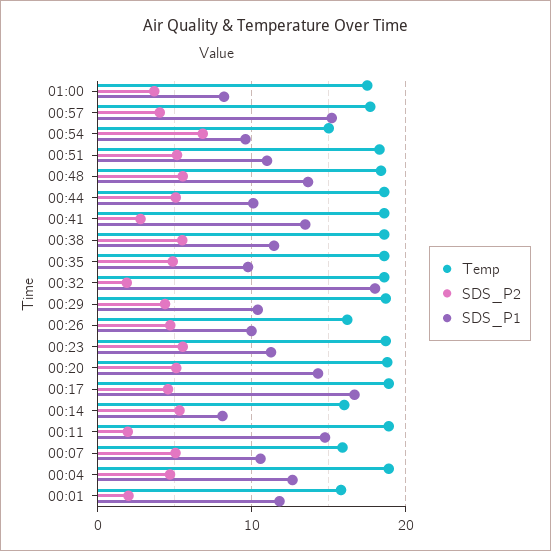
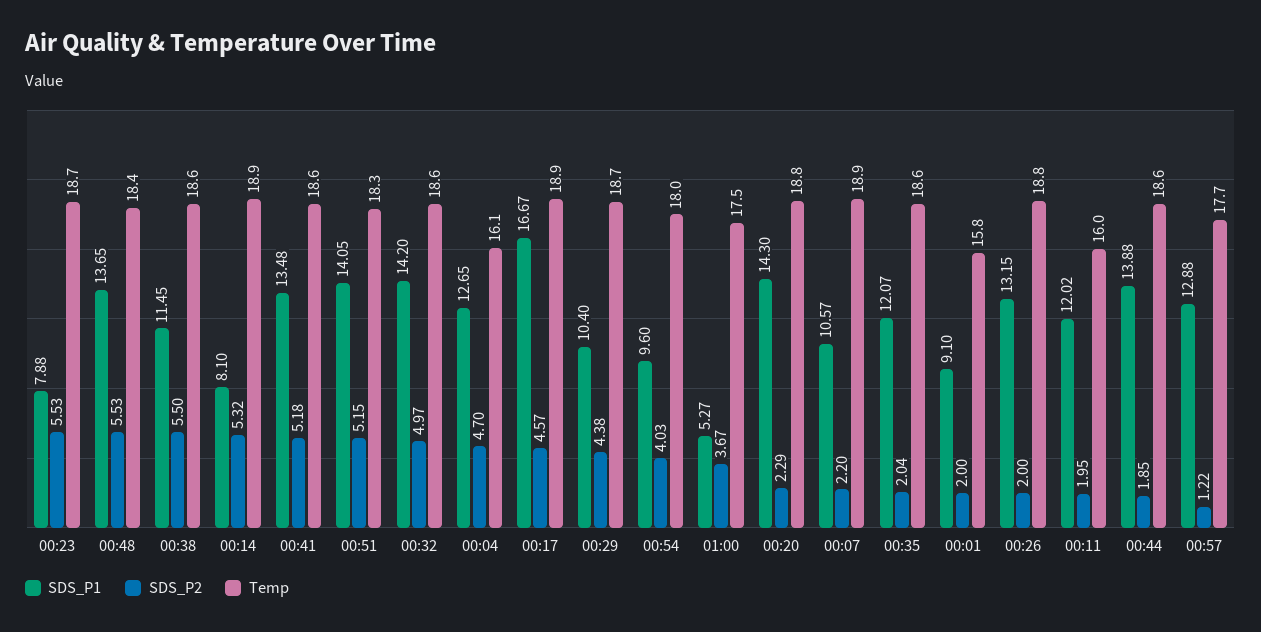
  {
    "Temp": {
      "01:00": 17.5,
      "00:57": 17.7,
-     "00:54": 15,
+     "00:54": 18,
      "00:51": 18.3,
      "00:48": 18.4,
      "00:44": 18.6,
      "00:41": 18.6,
      "00:38": 18.6,
      "00:35": 18.6,
      "00:32": 18.6,
      "00:29": 18.7,
-     "00:26": 16,
+     "00:26": 18.8,
      "00:23": 18.7,
      "00:20": 18.8,
      "00:17": 18.9,
-     "00:14": 16,
+     "00:14": 18.9,
-     "00:11": 19,
+     "00:11": 16,
-     "00:07": 16,
+     "00:07": 18.9,
-     "00:04": 19,
+     "00:04": 16.1,
      "00:01": 15.8
    },
    "SDS_P2": {
      "01:00": 3.67,
-     "00:57": 4,
+     "00:57": 1.22,
-     "00:54": 7,
+     "00:54": 4.03,
      "00:51": 5.15,
      "00:48": 5.53,
-     "00:44": 5,
+     "00:44": 1.85,
-     "00:41": 3,
+     "00:41": 5.18,
      "00:38": 5.5,
-     "00:35": 5,
+     "00:35": 2.04,
-     "00:32": 2,
+     "00:32": 4.97,
      "00:29": 4.38,
-     "00:26": 5,
+     "00:26": 2,
      "00:23": 5.53,
-     "00:20": 5,
+     "00:20": 2.29,
      "00:17": 4.57,
      "00:14": 5.32,
      "00:11": 1.95,
-     "00:07": 5,
+     "00:07": 2.2,
      "00:04": 4.7,
      "00:01": 2
    },
    "SDS_P1": {
-     "01:00": 8,
+     "01:00": 5.27,
-     "00:57": 15,
+     "00:57": 12.88,
      "00:54": 9.6,
-     "00:51": 11,
+     "00:51": 14.05,
      "00:48": 13.65,
-     "00:44": 10,
+     "00:44": 13.88,
      "00:41": 13.48,
      "00:38": 11.45,
-     "00:35": 10,
+     "00:35": 12.07,
-     "00:32": 18,
+     "00:32": 14.2,
      "00:29": 10.4,
-     "00:26": 10,
+     "00:26": 13.15,
-     "00:23": 11,
+     "00:23": 7.88,
      "00:20": 14.3,
      "00:17": 16.67,
      "00:14": 8.1,
-     "00:11": 15,
+     "00:11": 12.02,
      "00:07": 10.57,
      "00:04": 12.65,
-     "00:01": 12
+     "00:01": 9.1
    }
  }

